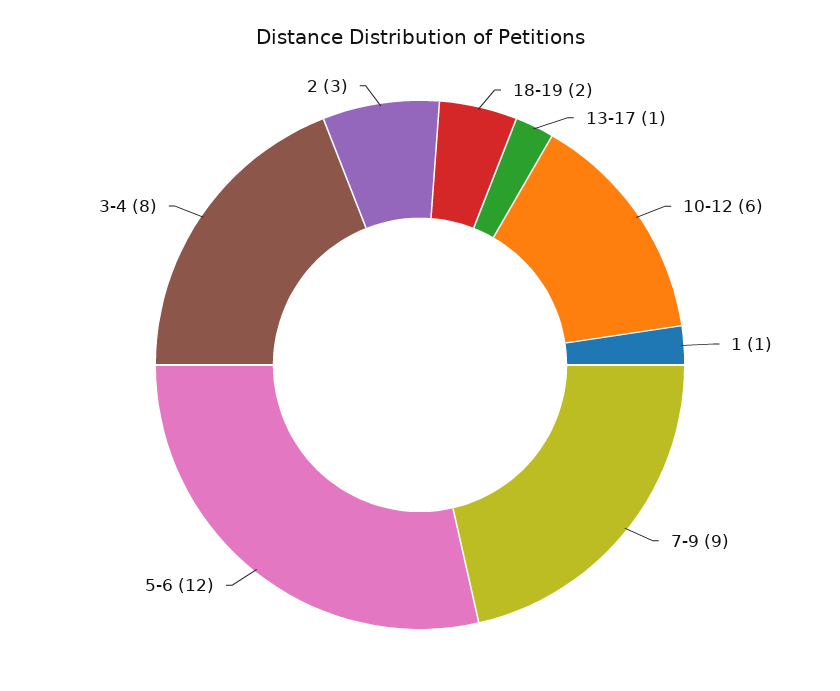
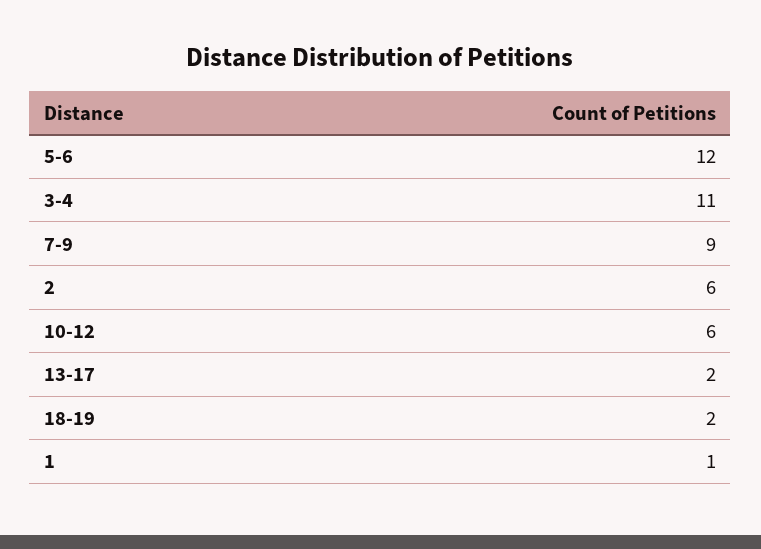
  {
    "18-19": 2,
-   "13-17": 1,
+   "13-17": 2,
    "10-12": 6,
    "1": 1,
    "7-9": 9,
    "5-6": 12,
-   "3-4": 8,
+   "3-4": 11,
-   "2": 3
+   "2": 6
  }

